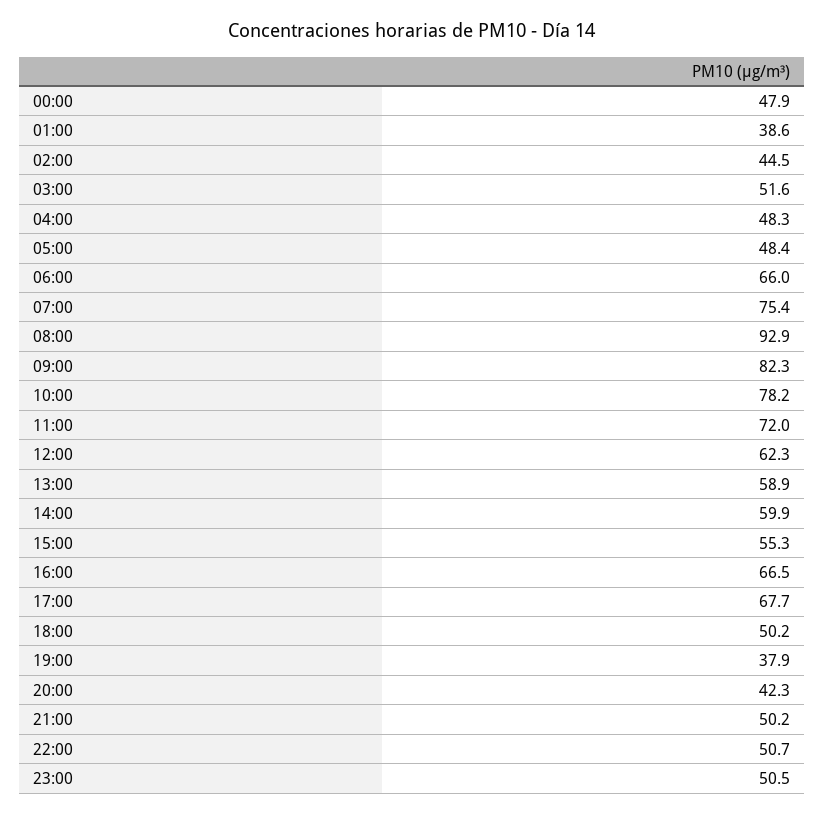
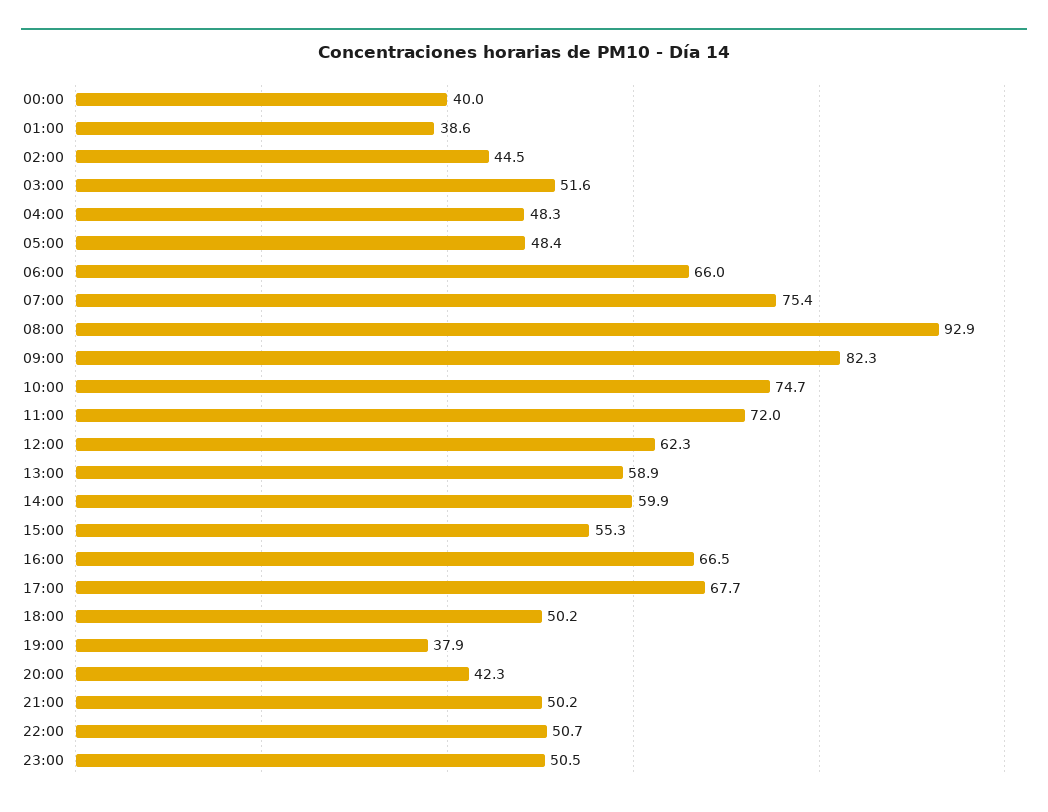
  {
-   "00:00": 47.9,
+   "00:00": 40,
    "01:00": 38.6,
    "02:00": 44.5,
    "03:00": 51.6,
    "04:00": 48.3,
    "05:00": 48.4,
    "06:00": 66,
    "07:00": 75.4,
    "08:00": 92.9,
    "09:00": 82.3,
-   "10:00": 78.2,
+   "10:00": 74.7,
    "11:00": 72,
    "12:00": 62.3,
    "13:00": 58.9,
    "14:00": 59.9,
    "15:00": 55.3,
    "16:00": 66.5,
    "17:00": 67.7,
    "18:00": 50.2,
    "19:00": 37.9,
    "20:00": 42.3,
    "21:00": 50.2,
    "22:00": 50.7,
    "23:00": 50.5
  }

